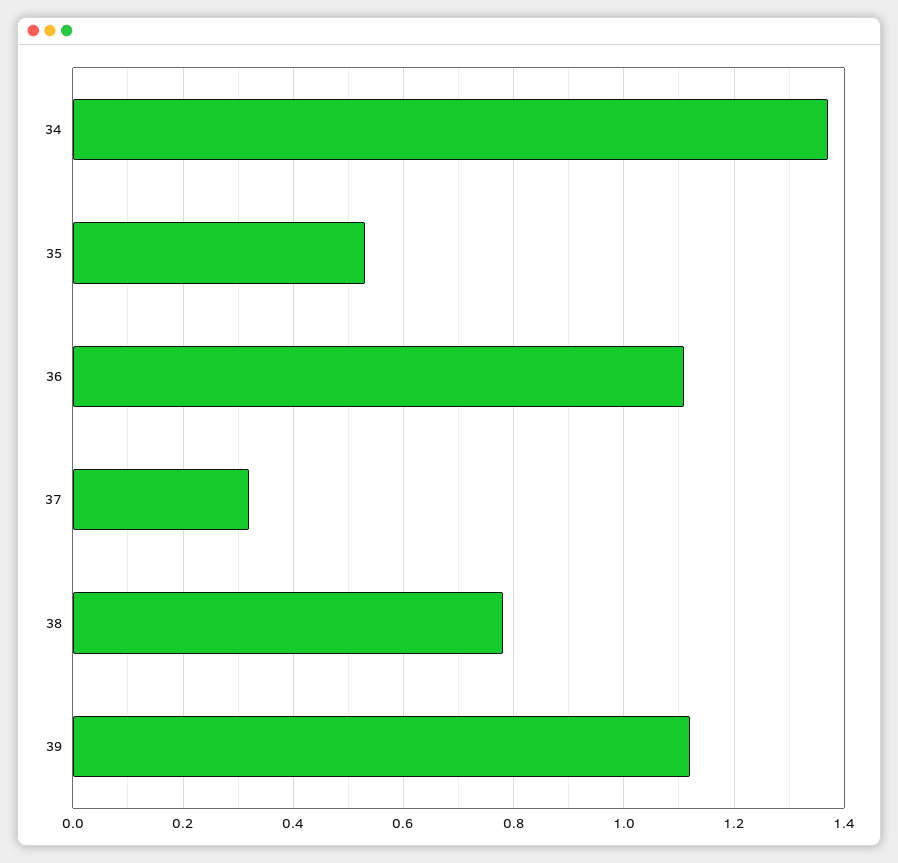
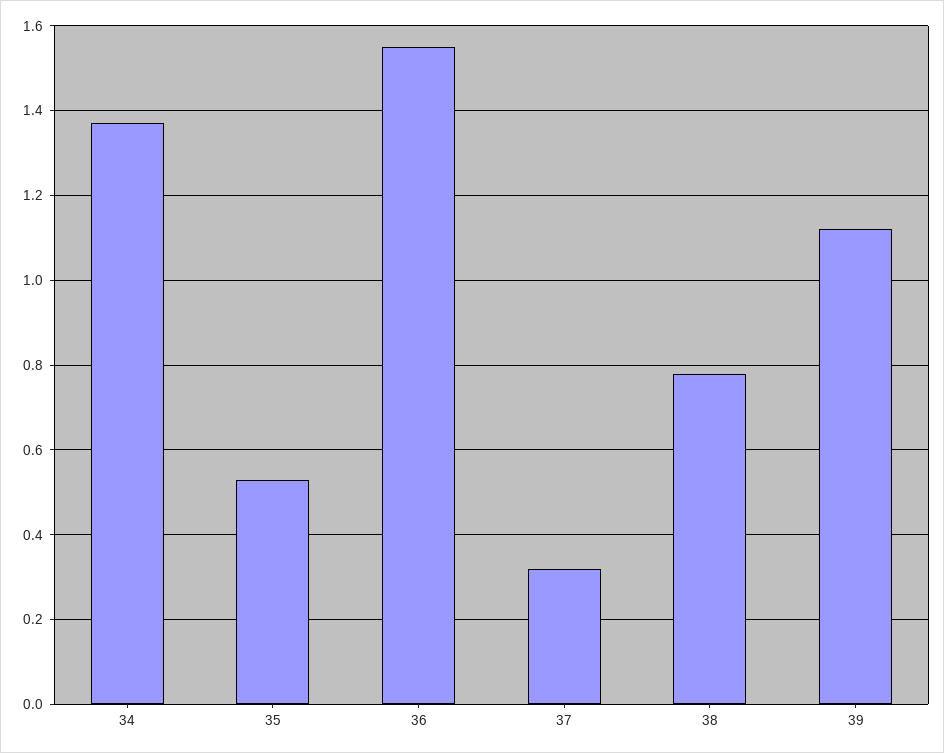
  {
    "34": 1.35,
    "35": 0.55,
-   "36": 1.1,
+   "36": 1.55,
    "37": 0.3,
    "38": 0.8,
    "39": 1.1
  }

